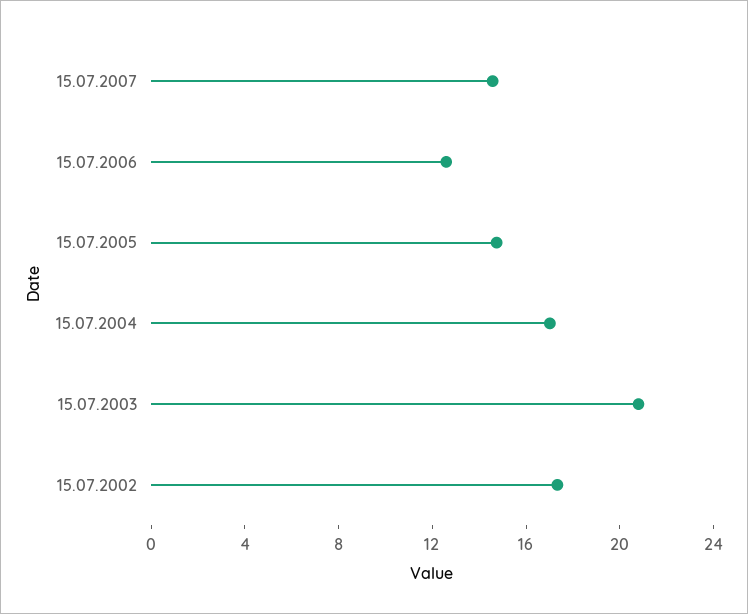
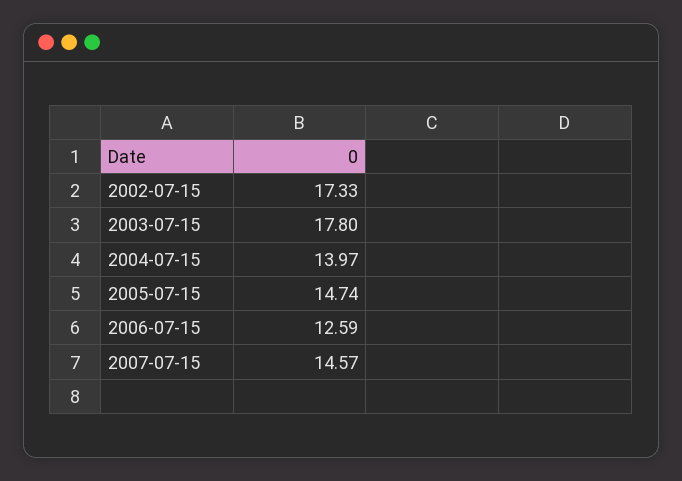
  {
    "15.07.2007": 14.57,
    "15.07.2006": 12.59,
    "15.07.2005": 14.74,
-   "15.07.2004": 17,
+   "15.07.2004": 13.97,
-   "15.07.2003": 21,
+   "15.07.2003": 17.8,
    "15.07.2002": 17.33
  }

